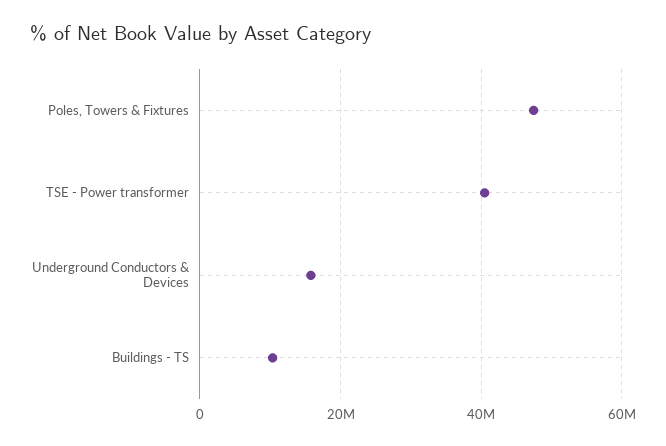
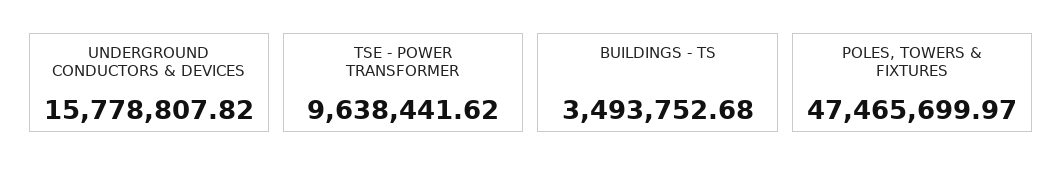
  {
    "Poles, Towers & Fixtures": 47465699.97,
-   "TSE - Power transformer": 40000000,
+   "TSE - Power transformer": 9638441.62,
    "Underground Conductors & Devices": 15778807.82,
-   "Buildings - TS": 10000000
+   "Buildings - TS": 3493752.68
  }

